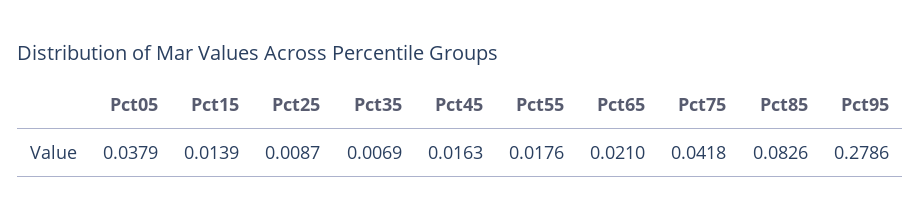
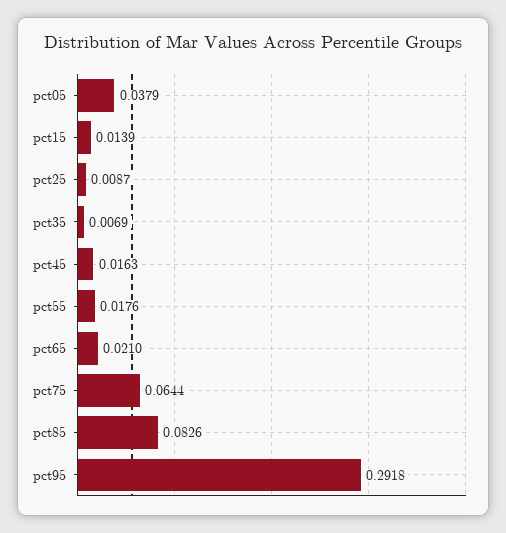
  {
    "Pct05": 0.0379,
    "Pct15": 0.0139,
    "Pct25": 0.0087,
    "Pct35": 0.0069,
    "Pct45": 0.0163,
    "Pct55": 0.0176,
    "Pct65": 0.021,
-   "Pct75": 0.0418,
+   "Pct75": 0.0644,
    "Pct85": 0.0826,
-   "Pct95": 0.2786
+   "Pct95": 0.2918
  }

